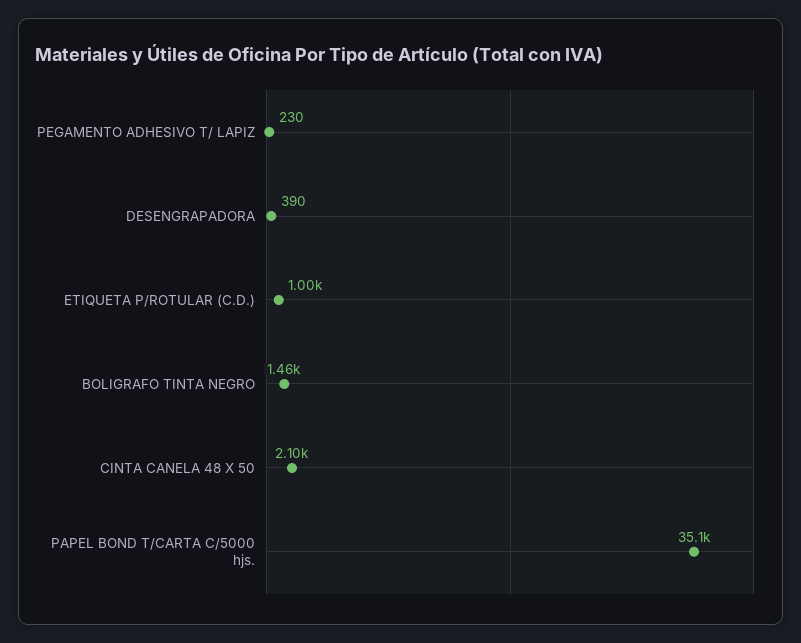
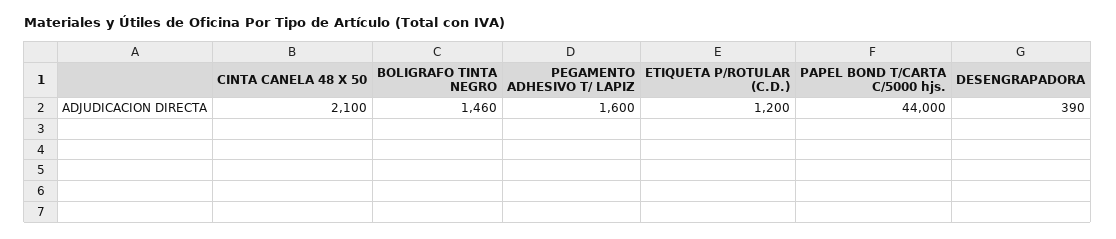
  {
-   "PEGAMENTO ADHESIVO T/ LAPIZ": 230,
+   "PEGAMENTO ADHESIVO T/ LAPIZ": 1600,
    "DESENGRAPADORA": 390,
-   "ETIQUETA P/ROTULAR (C.D.)": 1000,
+   "ETIQUETA P/ROTULAR (C.D.)": 1200,
    "BOLIGRAFO TINTA NEGRO": 1460,
    "CINTA CANELA 48 X 50": 2100,
-   "PAPEL BOND T/CARTA C/5000 hjs.": 35100
+   "PAPEL BOND T/CARTA C/5000 hjs.": 44000
  }

